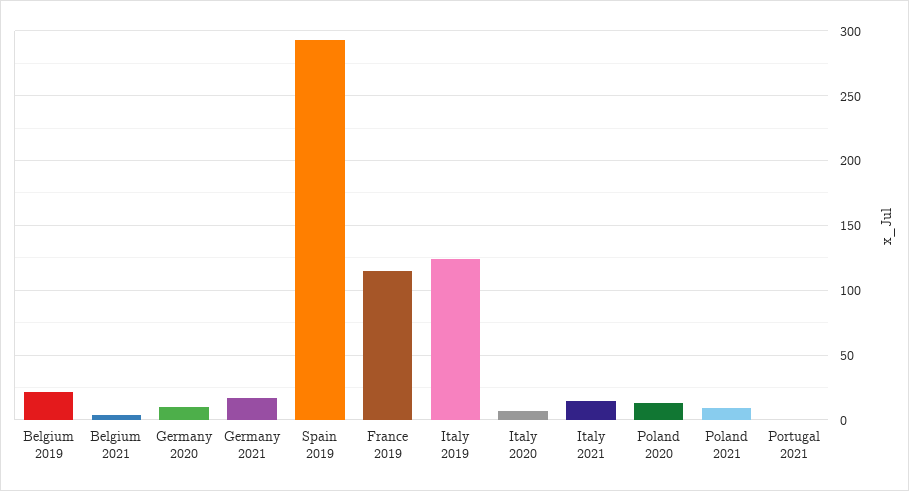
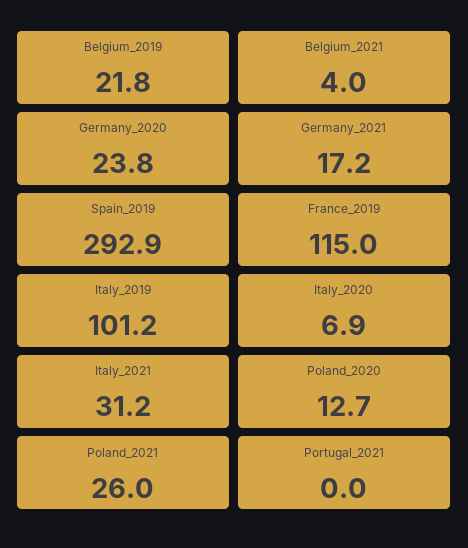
  {
    "Belgium 2019": 21.8,
    "Belgium 2021": 4,
-   "Germany 2020": 10,
+   "Germany 2020": 23.8,
    "Germany 2021": 17.2,
    "Spain 2019": 292.9,
    "France 2019": 115,
-   "Italy 2019": 125,
+   "Italy 2019": 101.2,
    "Italy 2020": 6.9,
-   "Italy 2021": 15,
+   "Italy 2021": 31.2,
    "Poland 2020": 12.7,
-   "Poland 2021": 10,
+   "Poland 2021": 26,
    "Portugal 2021": 0
  }

